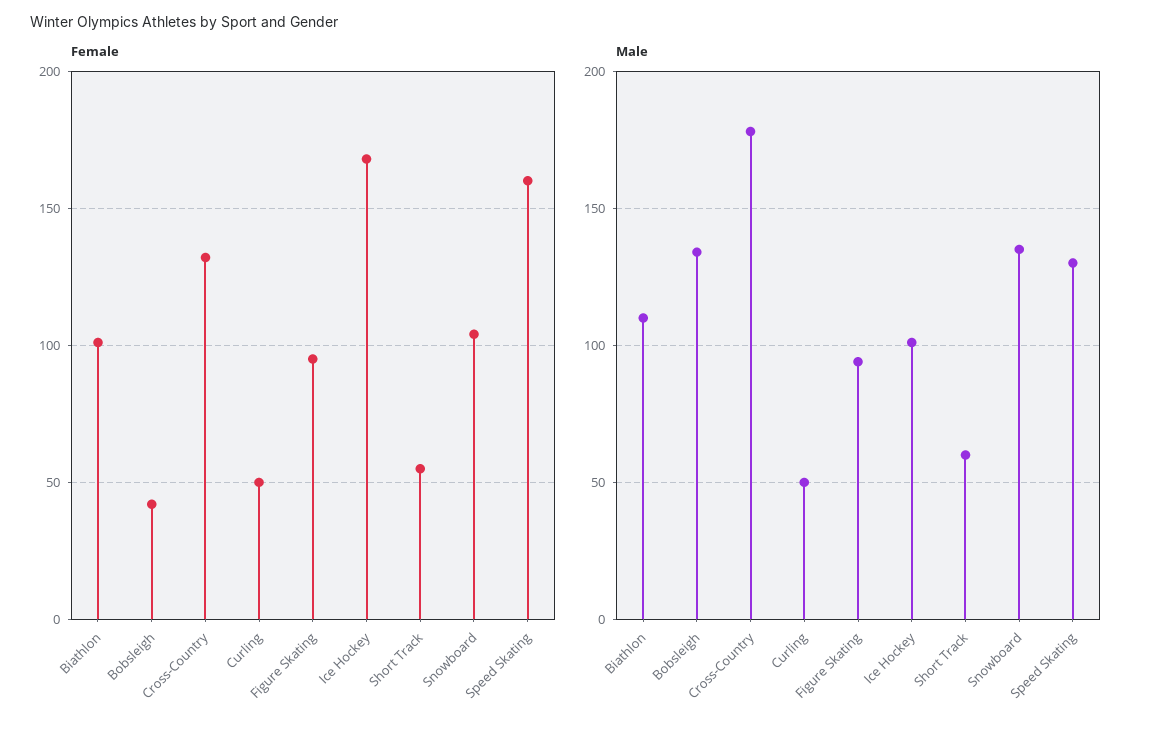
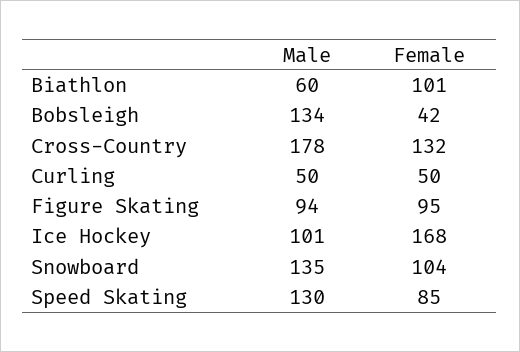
  {
    "Female": {
      "Biathlon": 101,
      "Bobsleigh": 42,
      "Cross-Country": 132,
      "Curling": 50,
      "Figure Skating": 95,
      "Ice Hockey": 168,
-     "Short Track": 55,
      "Snowboard": 104,
-     "Speed Skating": 160
+     "Speed Skating": 85
    },
    "Male": {
-     "Biathlon": 110,
+     "Biathlon": 60,
      "Bobsleigh": 134,
      "Cross-Country": 178,
      "Curling": 50,
      "Figure Skating": 94,
      "Ice Hockey": 101,
-     "Short Track": 60,
      "Snowboard": 135,
      "Speed Skating": 130
    }
  }

